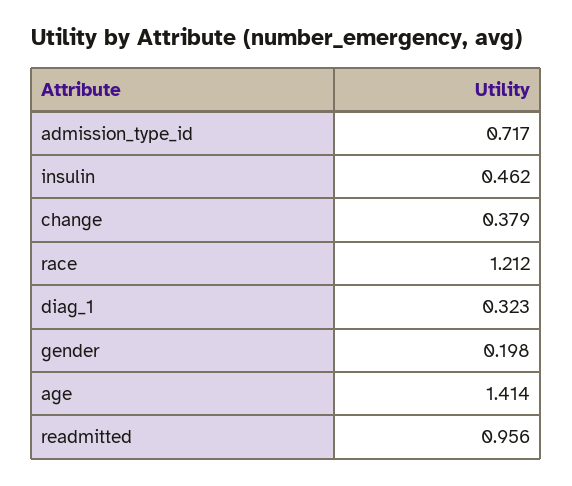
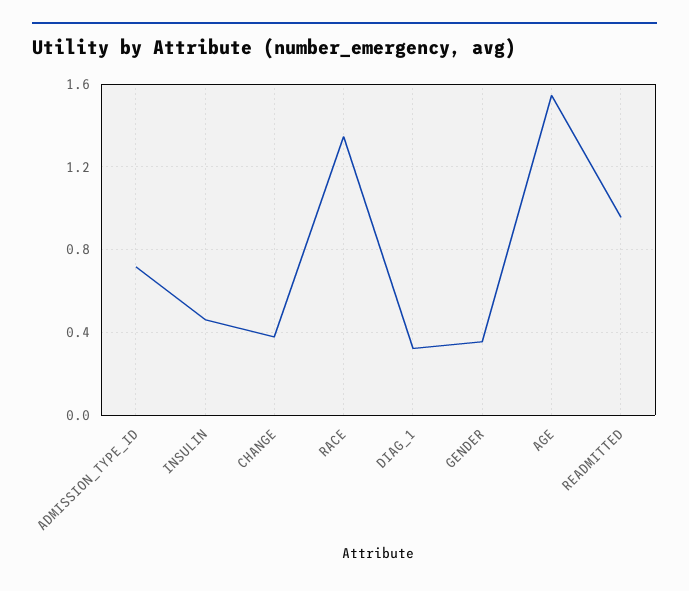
  {
    "admission_type_id": 0.717,
    "insulin": 0.462,
    "change": 0.379,
-   "race": 1.212,
+   "race": 1.35,
    "diag_1": 0.323,
-   "gender": 0.198,
+   "gender": 0.35,
-   "age": 1.414,
+   "age": 1.55,
    "readmitted": 0.956
  }

